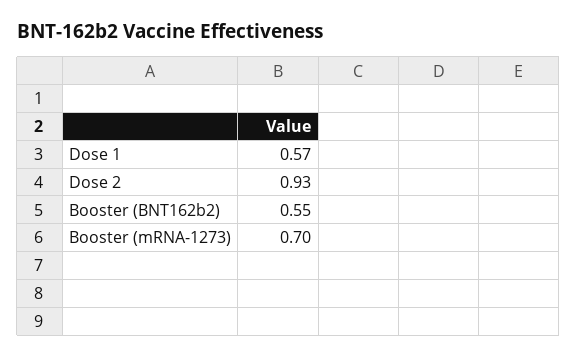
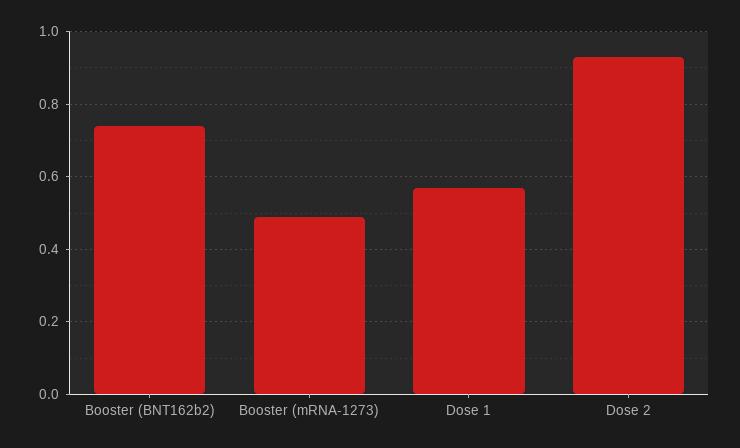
  {
    "Dose 1": 0.57,
    "Dose 2": 0.93,
-   "Booster (BNT162b2)": 0.55,
+   "Booster (BNT162b2)": 0.75,
-   "Booster (mRNA-1273)": 0.7
+   "Booster (mRNA-1273)": 0.5
  }

